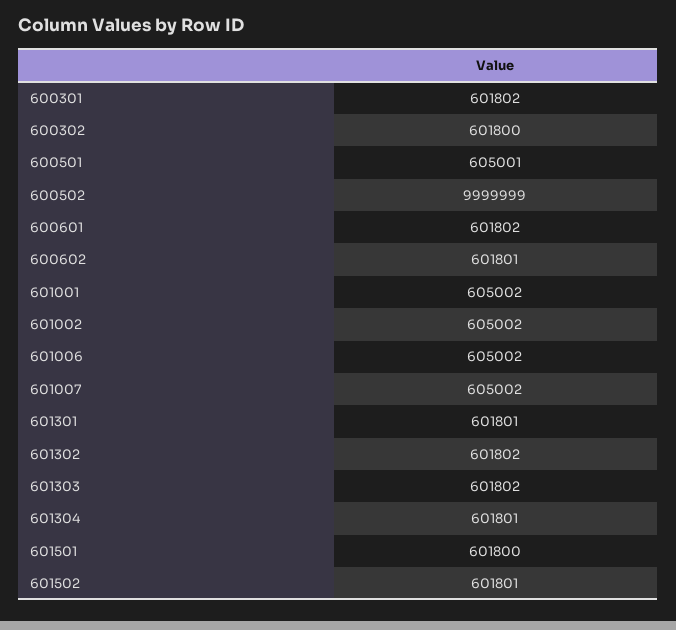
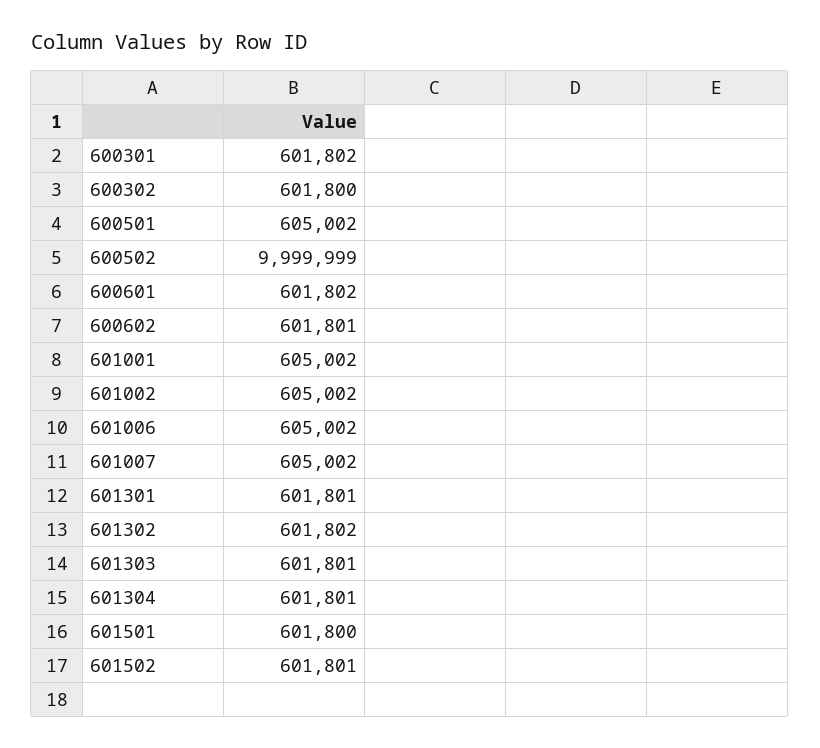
  {
    "600301": 601802,
    "600302": 601800,
-   "600501": 605001,
+   "600501": 605002,
    "600502": 9999999,
    "600601": 601802,
    "600602": 601801,
    "601001": 605002,
    "601002": 605002,
    "601006": 605002,
    "601007": 605002,
    "601301": 601801,
    "601302": 601802,
-   "601303": 601802,
+   "601303": 601801,
    "601304": 601801,
    "601501": 601800,
    "601502": 601801
  }

